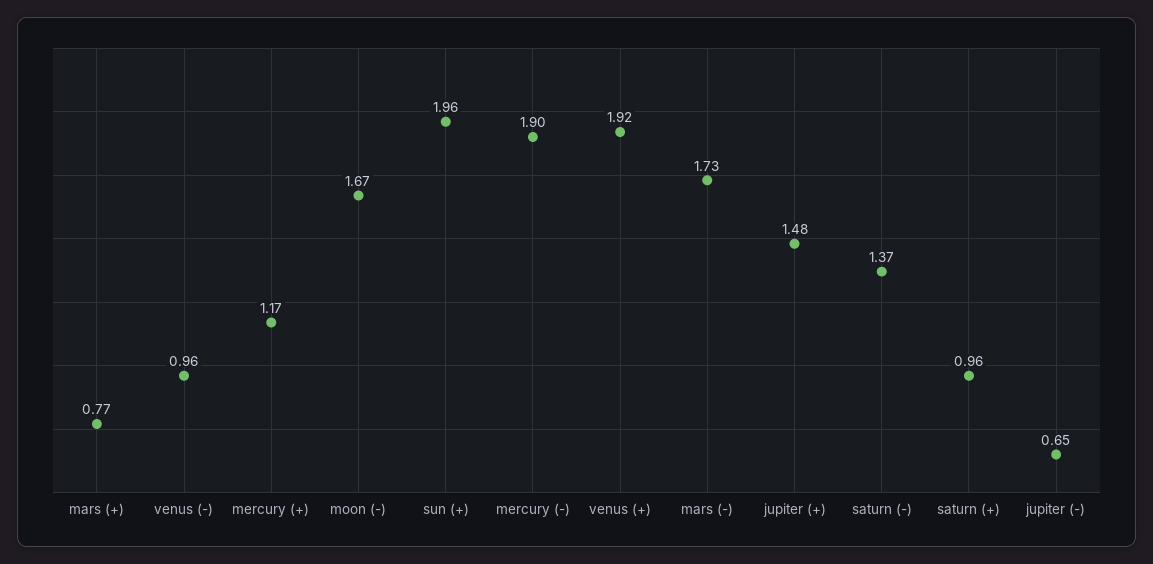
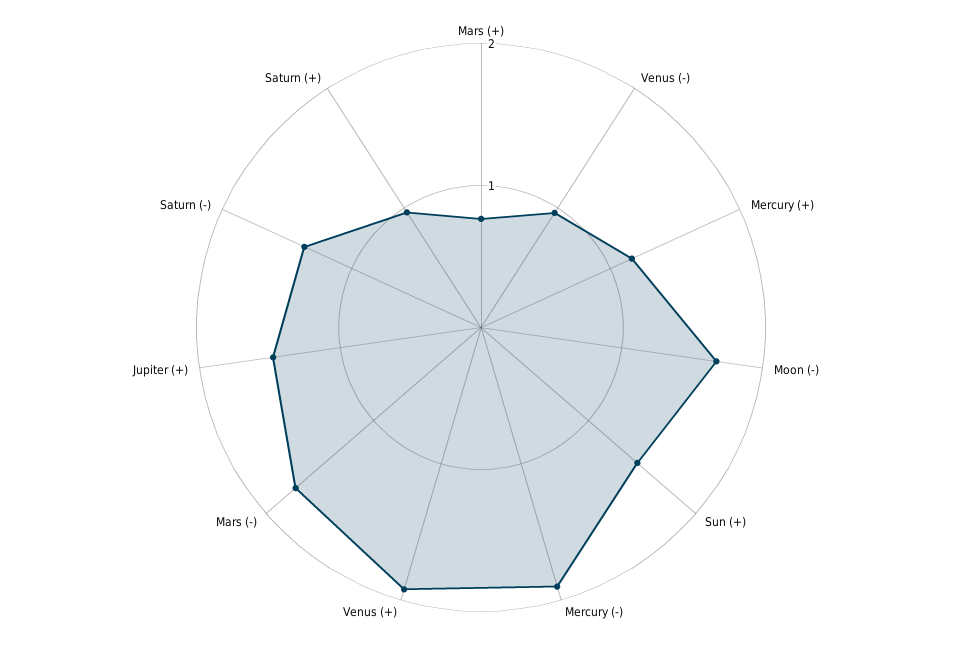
  {
    "mars (+)": 0.77,
    "venus (-)": 0.96,
    "mercury (+)": 1.17,
    "moon (-)": 1.67,
-   "sun (+)": 1.96,
+   "sun (+)": 1.4,
    "mercury (-)": 1.9,
    "venus (+)": 1.92,
    "mars (-)": 1.73,
    "jupiter (+)": 1.48,
    "saturn (-)": 1.37,
-   "saturn (+)": 0.96,
+   "saturn (+)": 0.96
-   "jupiter (-)": 0.65
  }

